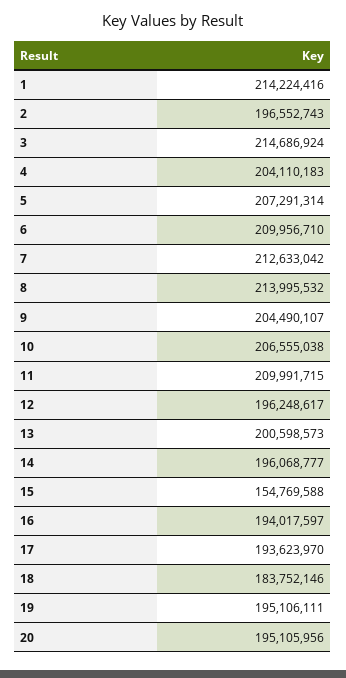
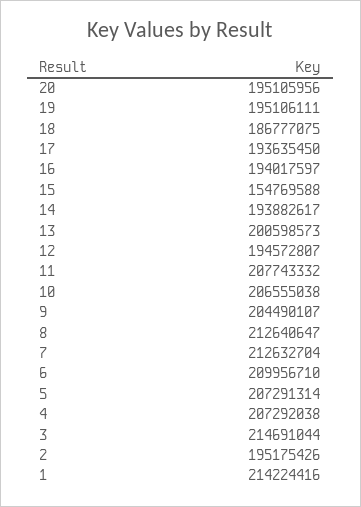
  {
    "1": 214224416,
-   "2": 196552743,
+   "2": 195175426,
-   "3": 214686924,
+   "3": 214691044,
-   "4": 204110183,
+   "4": 207292038,
    "5": 207291314,
    "6": 209956710,
-   "7": 212633042,
+   "7": 212632704,
-   "8": 213995532,
+   "8": 212640647,
    "9": 204490107,
    "10": 206555038,
-   "11": 209991715,
+   "11": 207743332,
-   "12": 196248617,
+   "12": 194572807,
    "13": 200598573,
-   "14": 196068777,
+   "14": 193882617,
    "15": 154769588,
    "16": 194017597,
-   "17": 193623970,
+   "17": 193635450,
-   "18": 183752146,
+   "18": 186777075,
    "19": 195106111,
    "20": 195105956
  }

